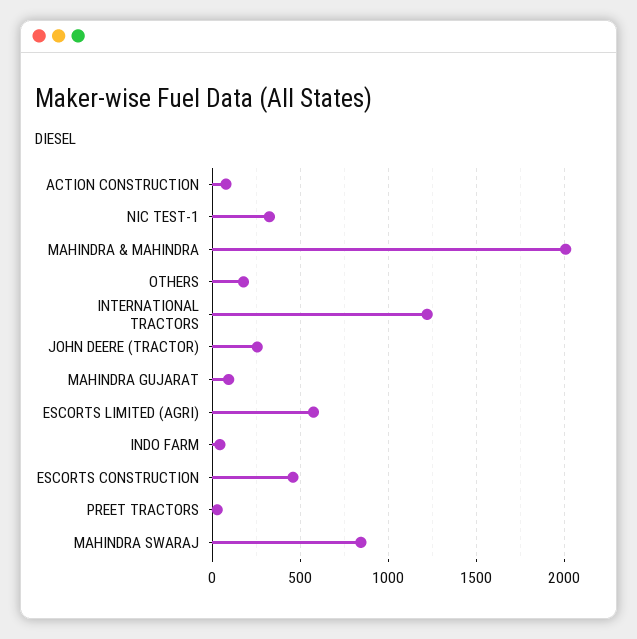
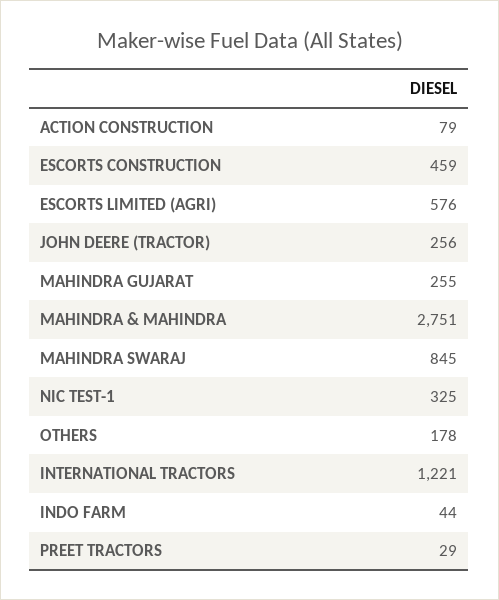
  {
    "ACTION CONSTRUCTION": 79,
    "NIC TEST-1": 325,
-   "MAHINDRA & MAHINDRA": 2000,
+   "MAHINDRA & MAHINDRA": 2751,
    "OTHERS": 178,
    "INTERNATIONAL TRACTORS": 1221,
    "JOHN DEERE (TRACTOR)": 256,
-   "MAHINDRA GUJARAT": 100,
+   "MAHINDRA GUJARAT": 255,
    "ESCORTS LIMITED (AGRI)": 576,
    "INDO FARM": 44,
    "ESCORTS CONSTRUCTION": 459,
    "PREET TRACTORS": 29,
    "MAHINDRA SWARAJ": 845
  }

